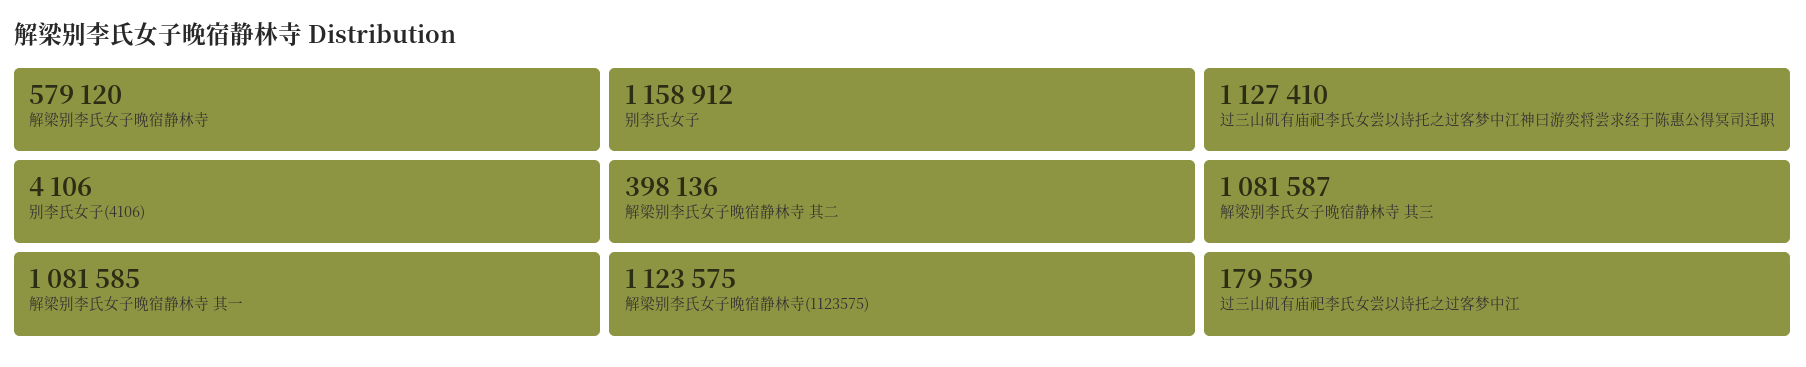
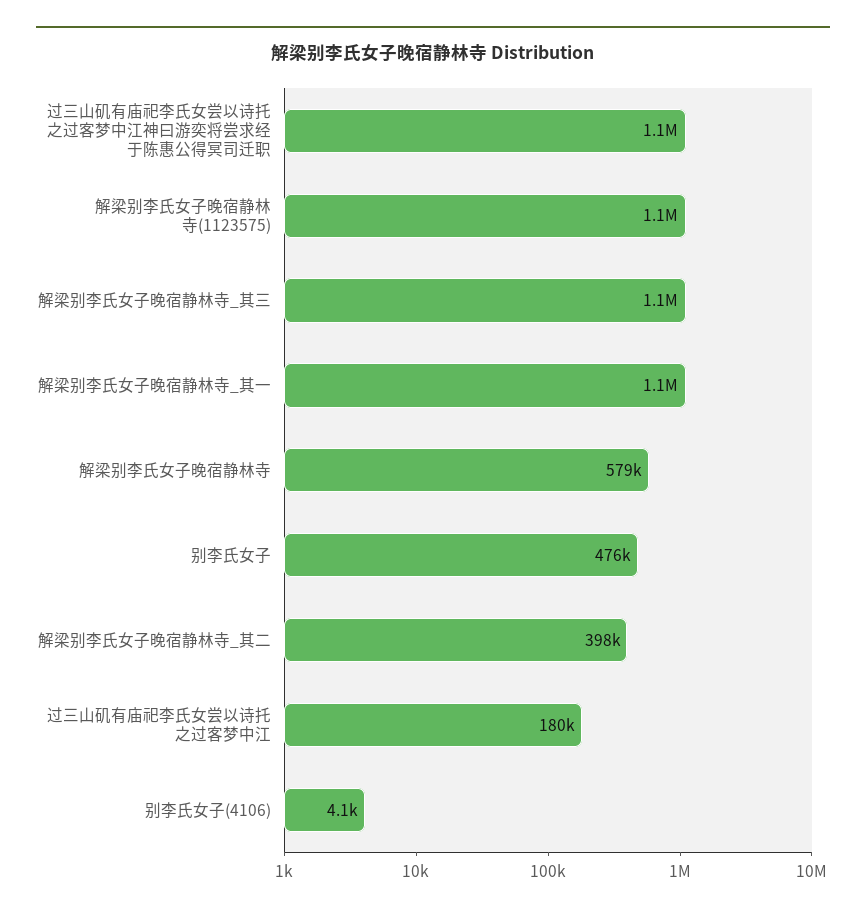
  {
    "解梁别李氏女子晚宿静林寺": 579120,
-   "别李氏女子": 1158912,
+   "别李氏女子": 476000,
    "过三山矶有庙祀李氏女尝以诗托之过客梦中江神曰游奕将尝求经于陈惠公得冥司迁职": 1127410,
    "别李氏女子(4106)": 4106,
    "解梁别李氏女子晚宿静林寺 其二": 398136,
    "解梁别李氏女子晚宿静林寺 其三": 1081587,
    "解梁别李氏女子晚宿静林寺 其一": 1081585,
    "解梁别李氏女子晚宿静林寺(1123575)": 1123575,
    "过三山矶有庙祀李氏女尝以诗托之过客梦中江": 179559
  }

